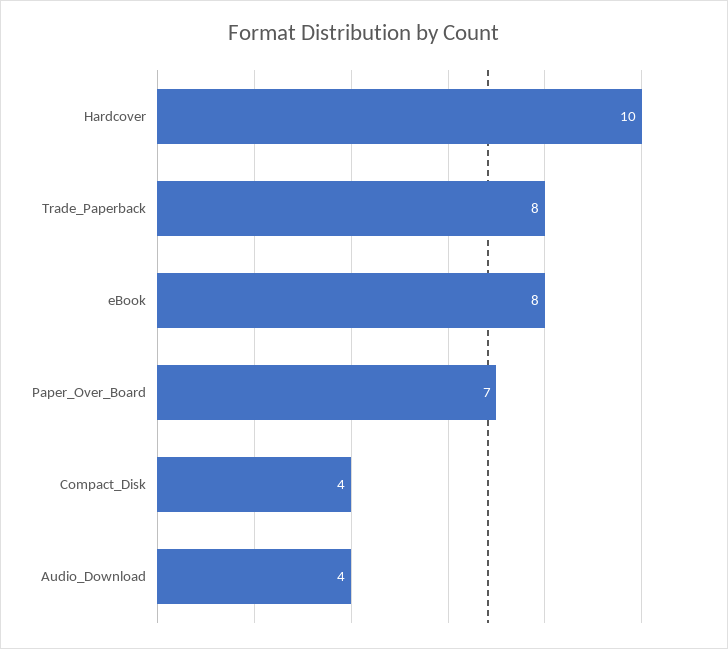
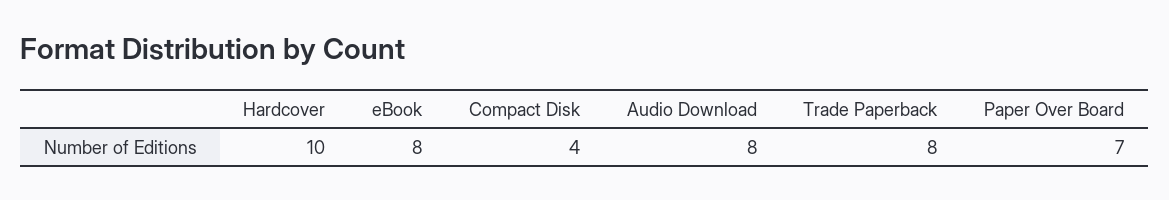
  {
    "Hardcover": 10,
    "Trade_Paperback": 8,
    "eBook": 8,
    "Paper_Over_Board": 7,
    "Compact_Disk": 4,
-   "Audio_Download": 4
+   "Audio_Download": 8
  }

